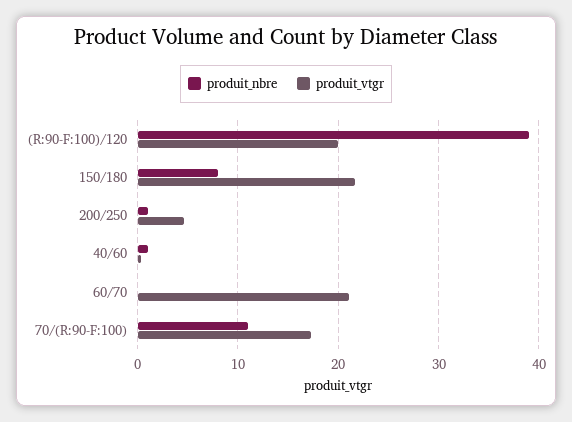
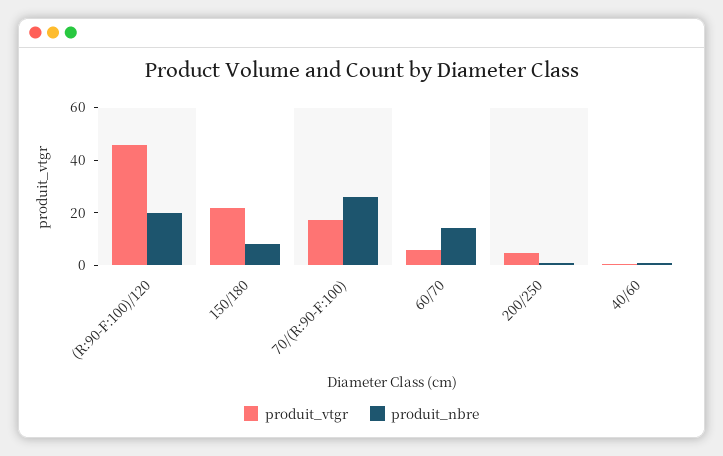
  {
    "produit_nbre": {
-     "(R:90-F:100)/120": 39,
+     "(R:90-F:100)/120": 20,
      "150/180": 8,
      "200/250": 1,
      "40/60": 1,
-     "60/70": 0,
+     "60/70": 15,
-     "70/(R:90-F:100)": 11
+     "70/(R:90-F:100)": 25
    },
    "produit_vtgr": {
-     "(R:90-F:100)/120": 20,
+     "(R:90-F:100)/120": 45,
      "150/180": 22,
      "200/250": 5,
      "40/60": 0,
-     "60/70": 21,
+     "60/70": 5,
      "70/(R:90-F:100)": 17
    }
  }

